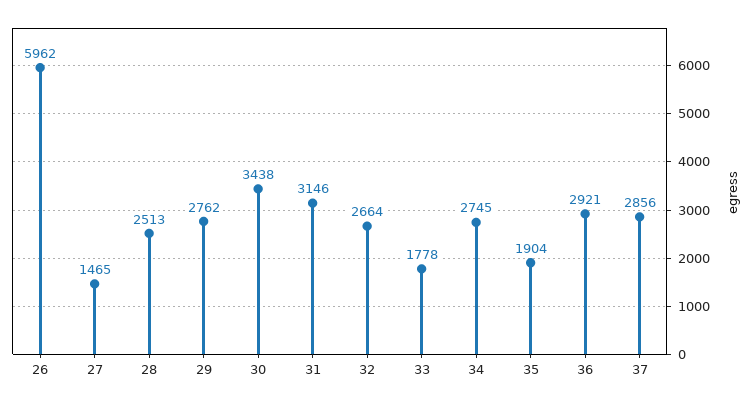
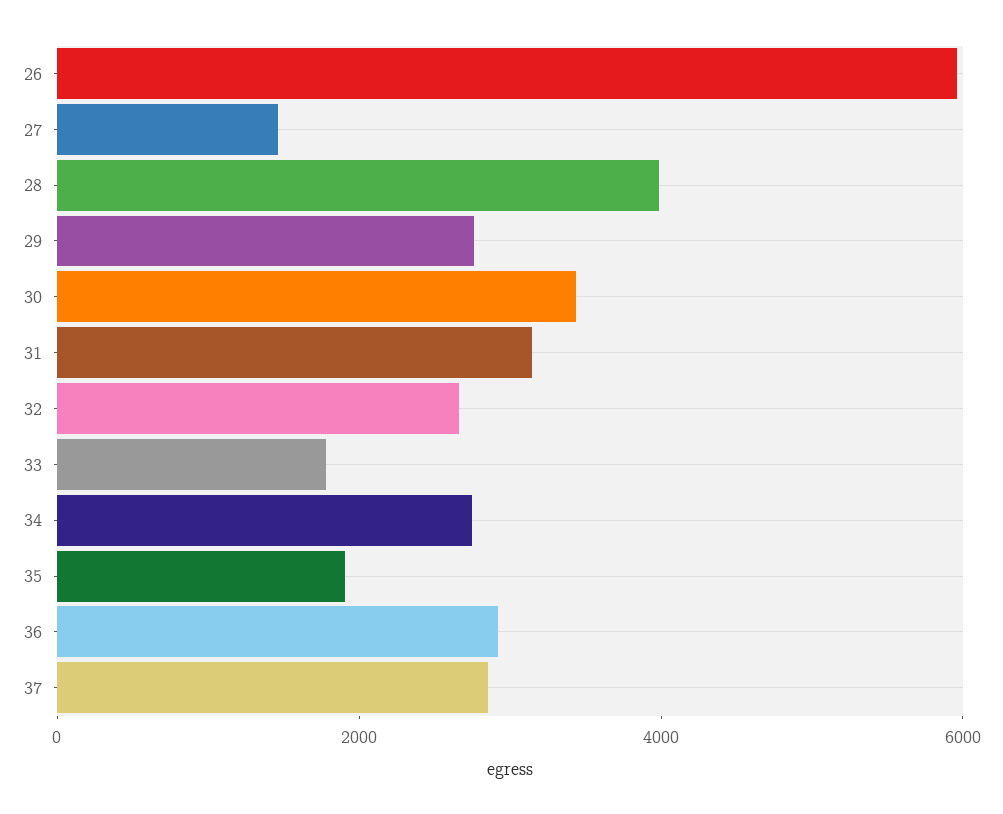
  {
    "26": 5962,
    "27": 1465,
-   "28": 2513,
+   "28": 4000,
    "29": 2762,
    "30": 3438,
    "31": 3146,
    "32": 2664,
    "33": 1778,
    "34": 2745,
    "35": 1904,
    "36": 2921,
    "37": 2856
  }

